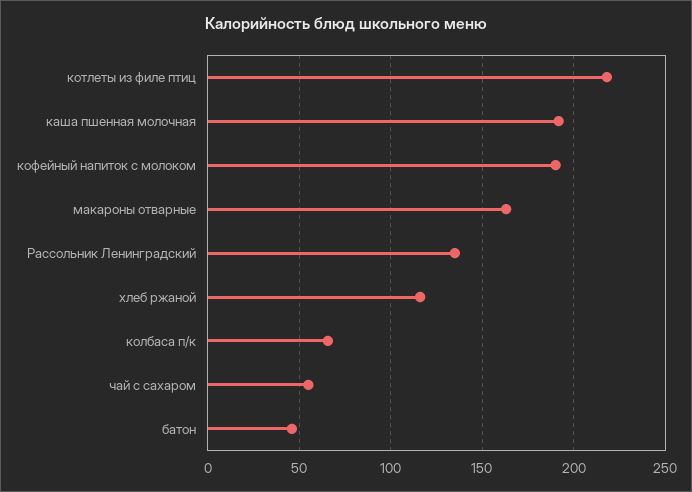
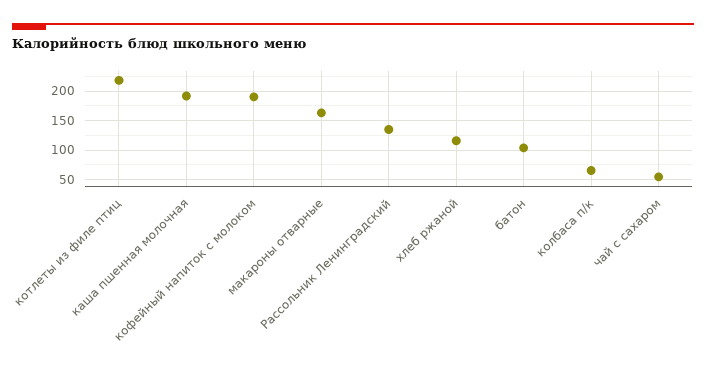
  {
    "котлеты из филе птиц": 220,
    "каша пшенная молочная": 190,
    "кофейный напиток с молоком": 190,
    "макароны отварные": 165,
    "Рассольник Ленинградский": 135,
    "хлеб ржаной": 115,
    "колбаса п/к": 65,
    "чай с сахаром": 55,
-   "батон": 45
+   "батон": 100
  }

